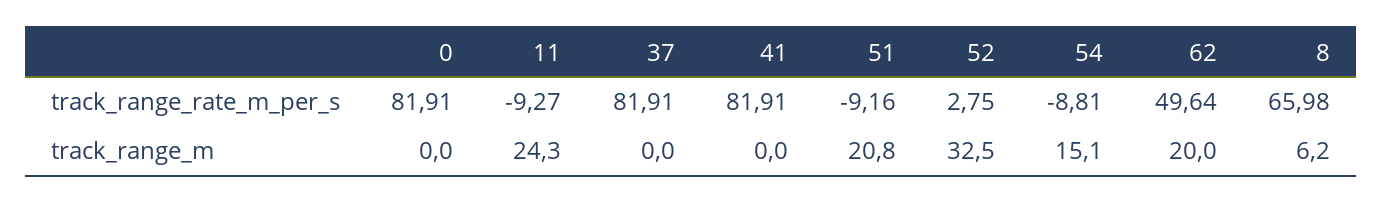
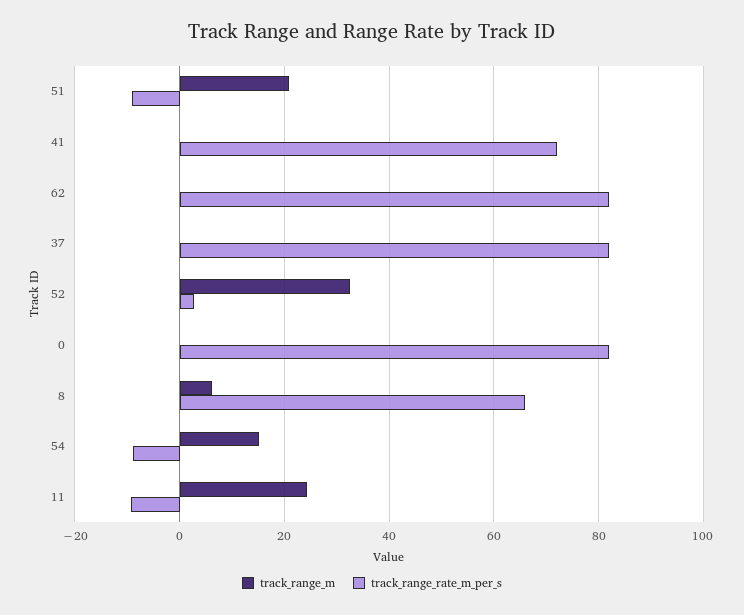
  {
    "track_range_rate_m_per_s": {
      "0": 81.91,
      "11": -9.27,
      "37": 81.91,
-     "41": 81.91,
+     "41": 72,
      "51": -9.16,
      "52": 2.75,
      "54": -8.81,
-     "62": 49.64,
+     "62": 82,
      "8": 65.98
    },
    "track_range_m": {
      "0": 0,
      "11": 24.3,
      "37": 0,
      "41": 0,
      "51": 20.8,
      "52": 32.5,
      "54": 15.1,
-     "62": 20,
+     "62": 0,
      "8": 6.2
    }
  }

